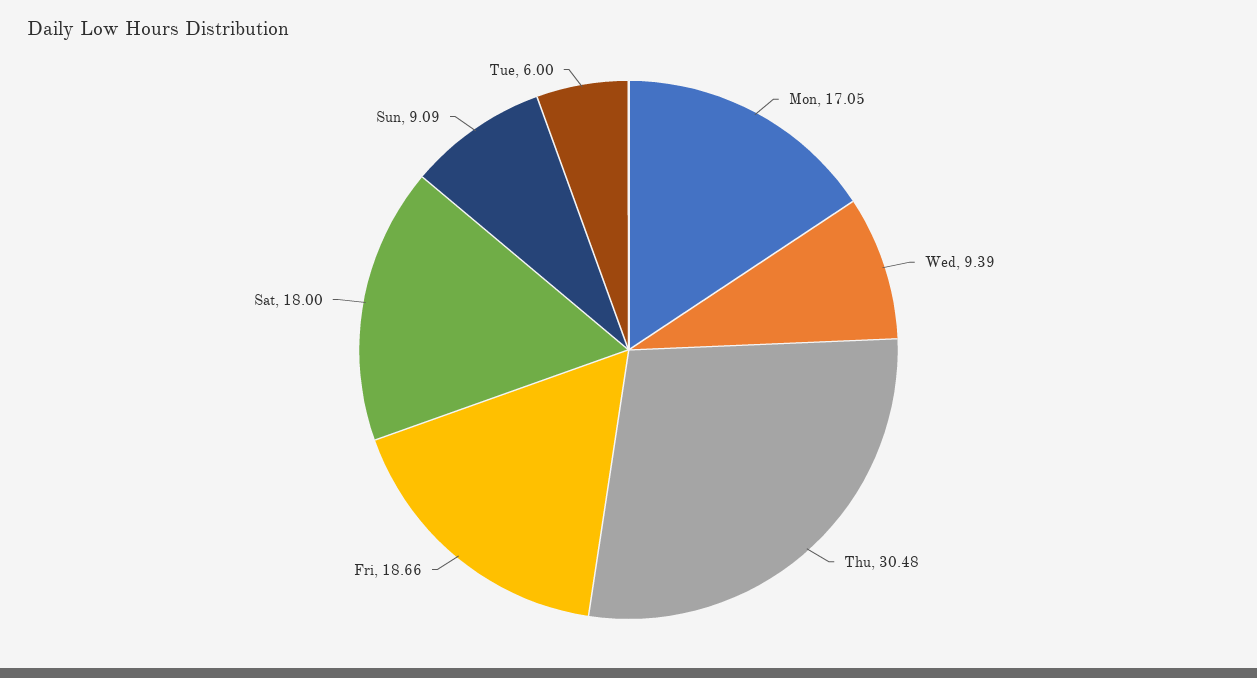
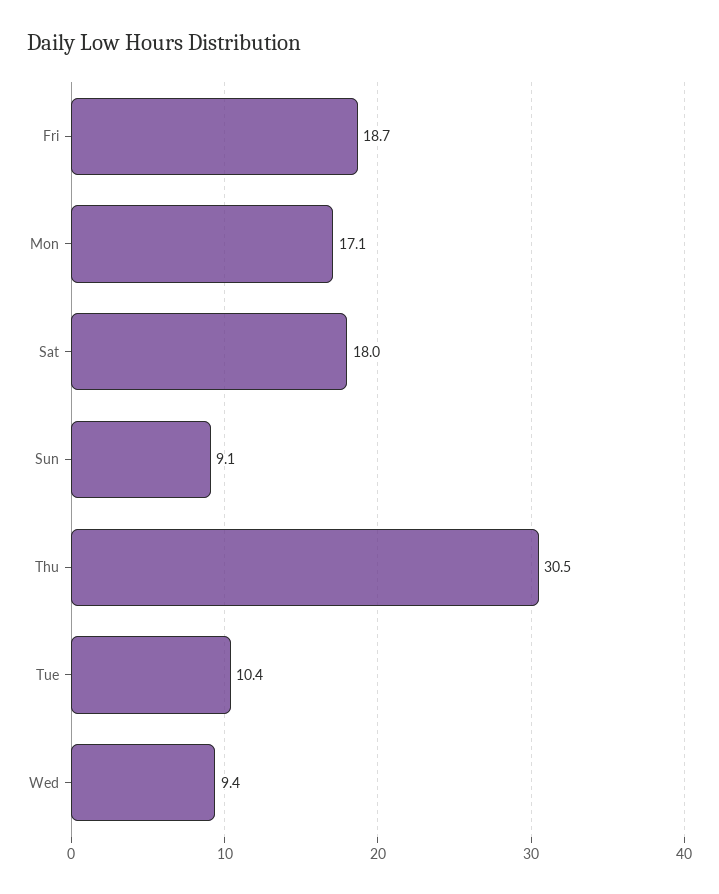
  {
    "Mon": 17.05,
    "Wed": 9.39,
    "Thu": 30.48,
    "Fri": 18.66,
    "Sat": 18,
    "Sun": 9.09,
-   "Tue": 6
+   "Tue": 10.4
  }

